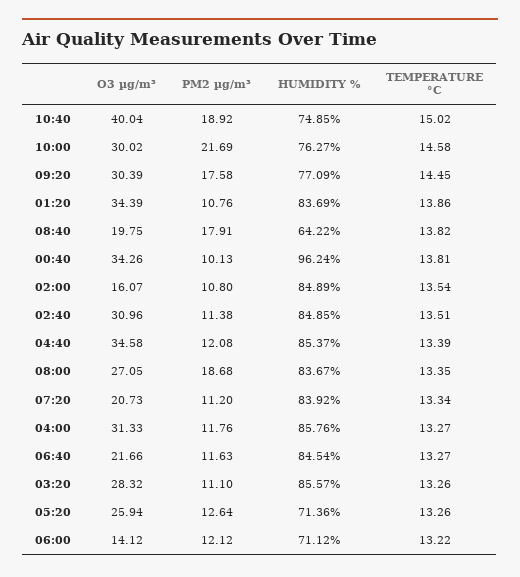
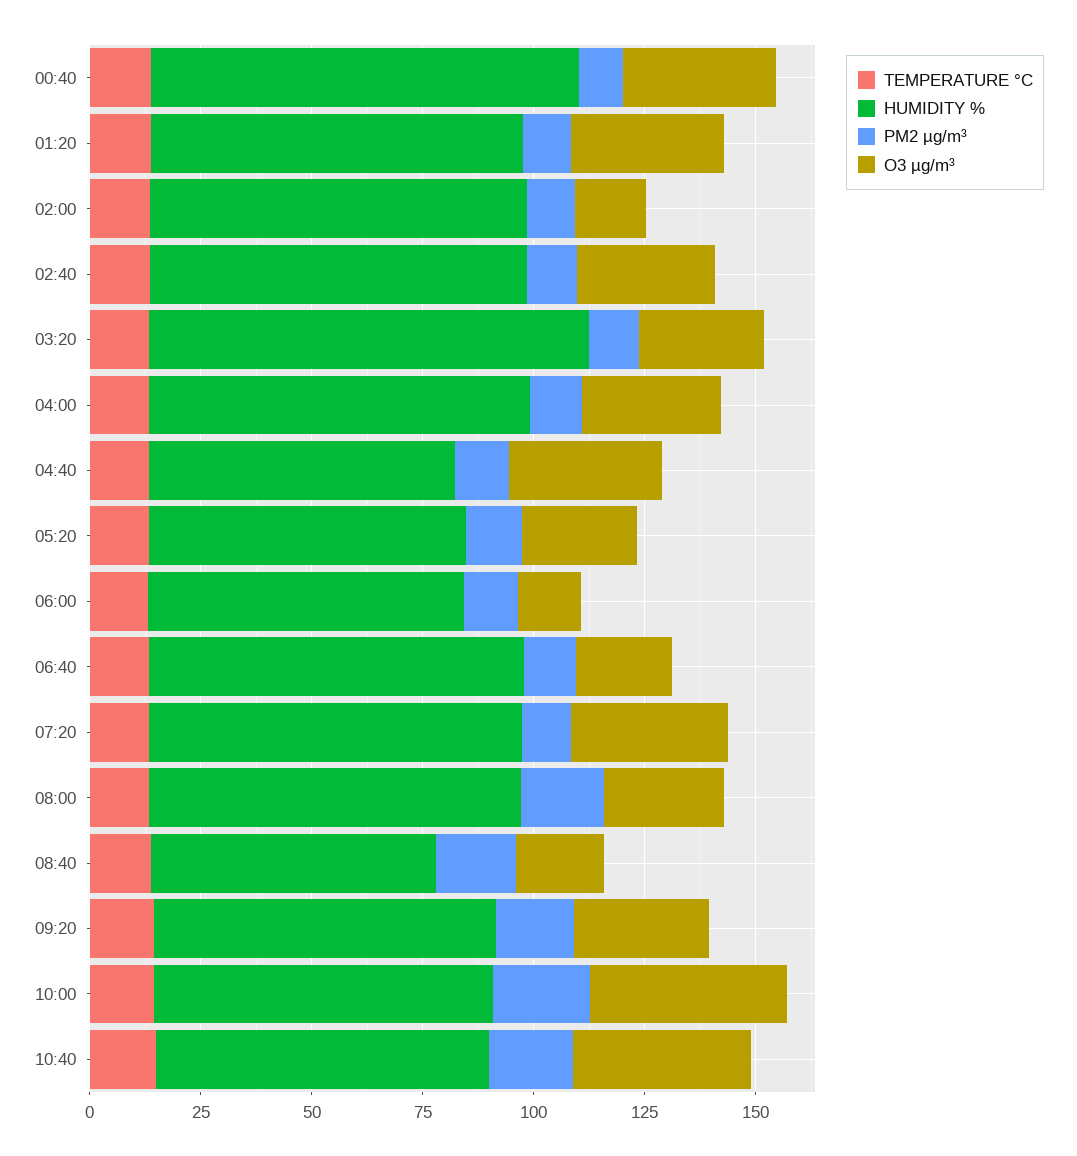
  {
    "O3 µg/m³": {
      "10:40": 40.04,
-     "10:00": 30.02,
+     "10:00": 45,
      "09:20": 30.39,
      "01:20": 34.39,
      "08:40": 19.75,
      "00:40": 34.26,
      "02:00": 16.07,
      "02:40": 30.96,
      "04:40": 34.58,
      "08:00": 27.05,
-     "07:20": 20.73,
+     "07:20": 35,
      "04:00": 31.33,
      "06:40": 21.66,
      "03:20": 28.32,
      "05:20": 25.94,
      "06:00": 14.12
    },
    "PM2 µg/m³": {
      "10:40": 18.92,
      "10:00": 21.69,
      "09:20": 17.58,
      "01:20": 10.76,
      "08:40": 17.91,
      "00:40": 10.13,
      "02:00": 10.8,
      "02:40": 11.38,
      "04:40": 12.08,
      "08:00": 18.68,
      "07:20": 11.2,
      "04:00": 11.76,
      "06:40": 11.63,
      "03:20": 11.1,
      "05:20": 12.64,
      "06:00": 12.12
    },
    "HUMIDITY %": {
      "10:40": 74.85,
      "10:00": 76.27,
      "09:20": 77.09,
      "01:20": 83.69,
      "08:40": 64.22,
      "00:40": 96.24,
      "02:00": 84.89,
      "02:40": 84.85,
-     "04:40": 85.37,
+     "04:40": 70,
      "08:00": 83.67,
      "07:20": 83.92,
      "04:00": 85.76,
      "06:40": 84.54,
-     "03:20": 85.57,
+     "03:20": 100,
      "05:20": 71.36,
      "06:00": 71.12
    },
    "TEMPERATURE °C": {
      "10:40": 15.02,
      "10:00": 14.58,
      "09:20": 14.45,
      "01:20": 13.86,
      "08:40": 13.82,
      "00:40": 13.81,
      "02:00": 13.54,
      "02:40": 13.51,
      "04:40": 13.39,
      "08:00": 13.35,
      "07:20": 13.34,
      "04:00": 13.27,
      "06:40": 13.27,
      "03:20": 13.26,
      "05:20": 13.26,
      "06:00": 13.22
    }
  }

